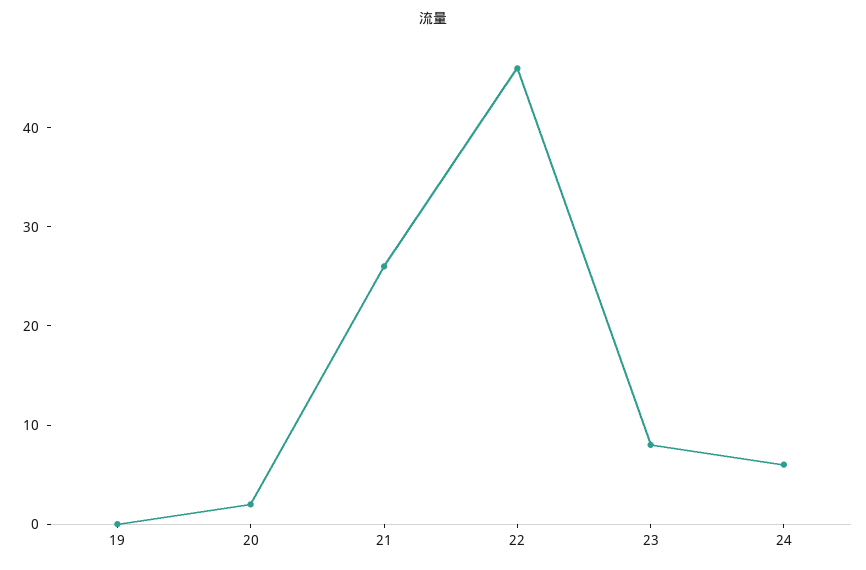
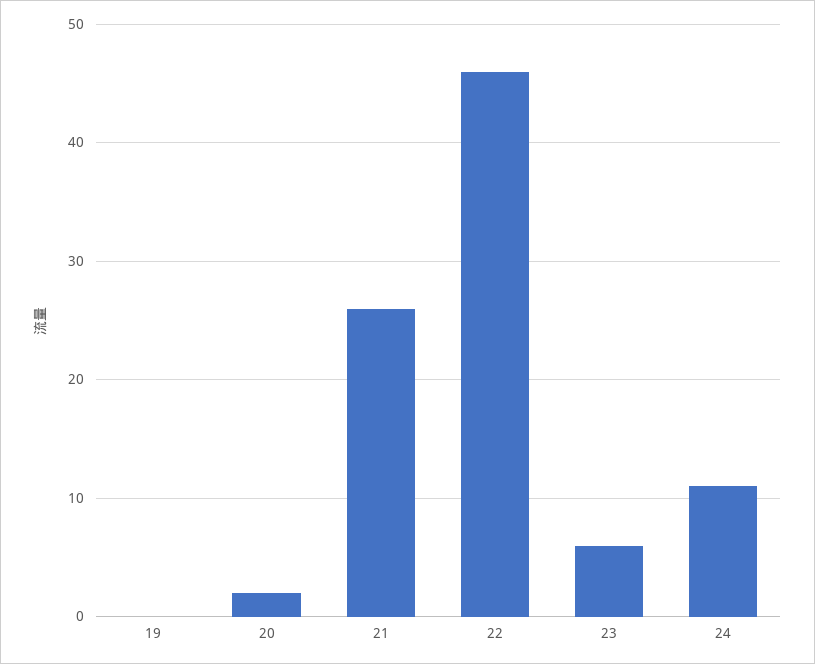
  {
    "19": 0,
    "20": 2,
    "21": 26,
    "22": 46,
-   "23": 8,
+   "23": 6,
-   "24": 6
+   "24": 11
  }

